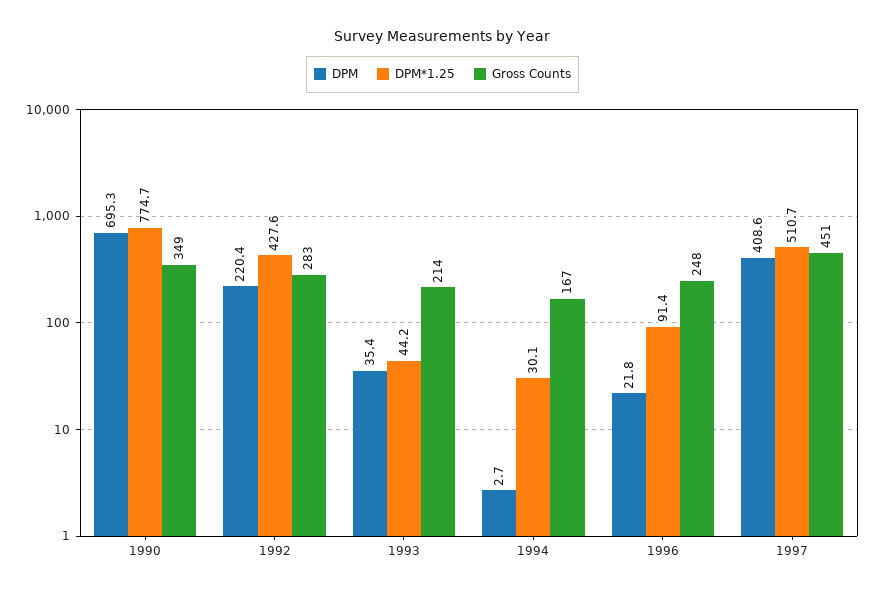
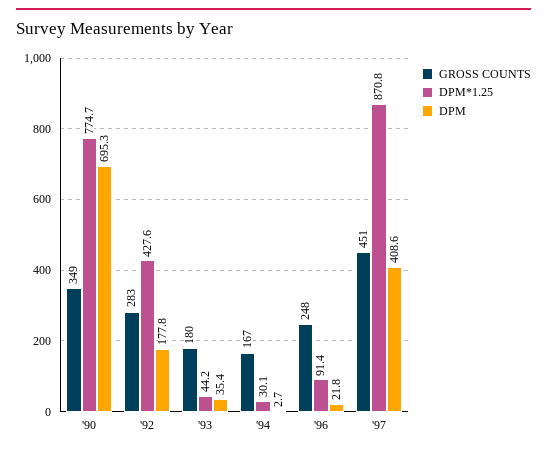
  {
    "DPM": {
      "1990": 695.3,
-     "1992": 220.4,
+     "1992": 177.8,
      "1993": 35.4,
      "1994": 2.7,
      "1996": 21.8,
      "1997": 408.6
    },
    "DPM*1.25": {
      "1990": 774.7,
      "1992": 427.6,
      "1993": 44.2,
      "1994": 30.1,
      "1996": 91.4,
-     "1997": 510.7
+     "1997": 870.8
    },
    "Gross Counts": {
      "1990": 349,
      "1992": 283,
-     "1993": 214,
+     "1993": 180,
      "1994": 167,
      "1996": 248,
      "1997": 451
    }
  }

